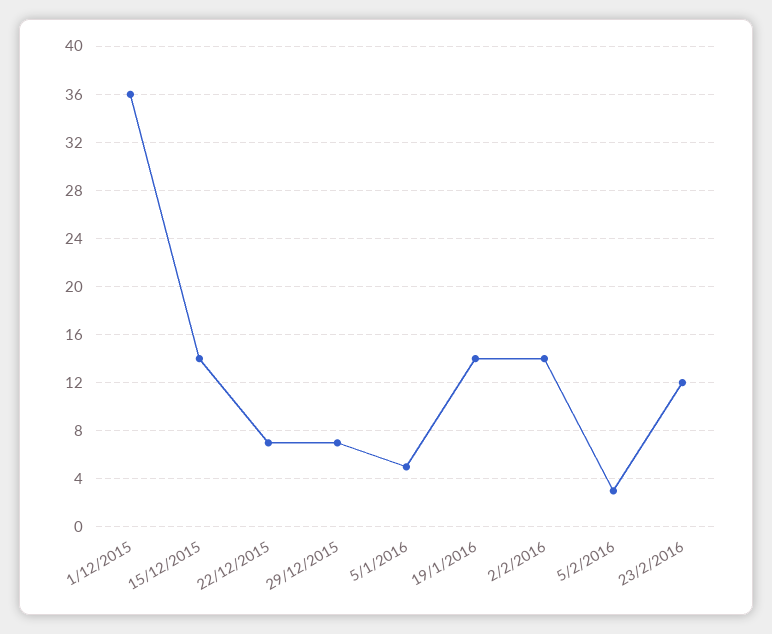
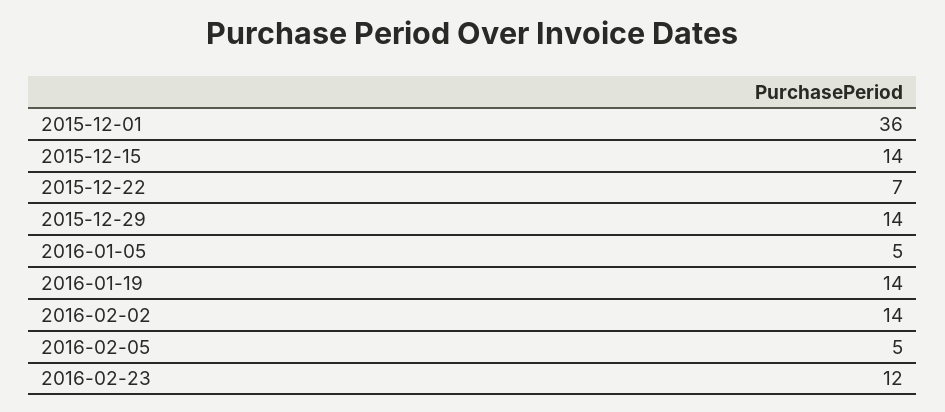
  {
    "1/12/2015": 36,
    "15/12/2015": 14,
    "22/12/2015": 7,
-   "29/12/2015": 7,
+   "29/12/2015": 14,
    "5/1/2016": 5,
    "19/1/2016": 14,
    "2/2/2016": 14,
-   "5/2/2016": 3,
+   "5/2/2016": 5,
    "23/2/2016": 12
  }

